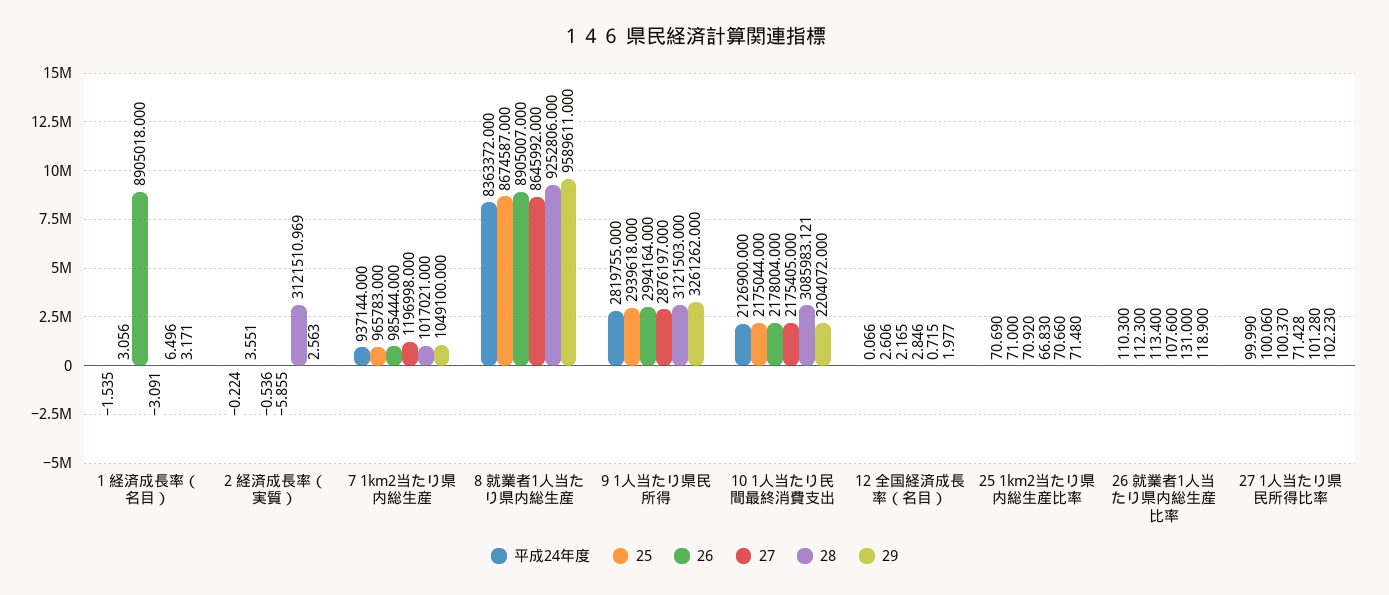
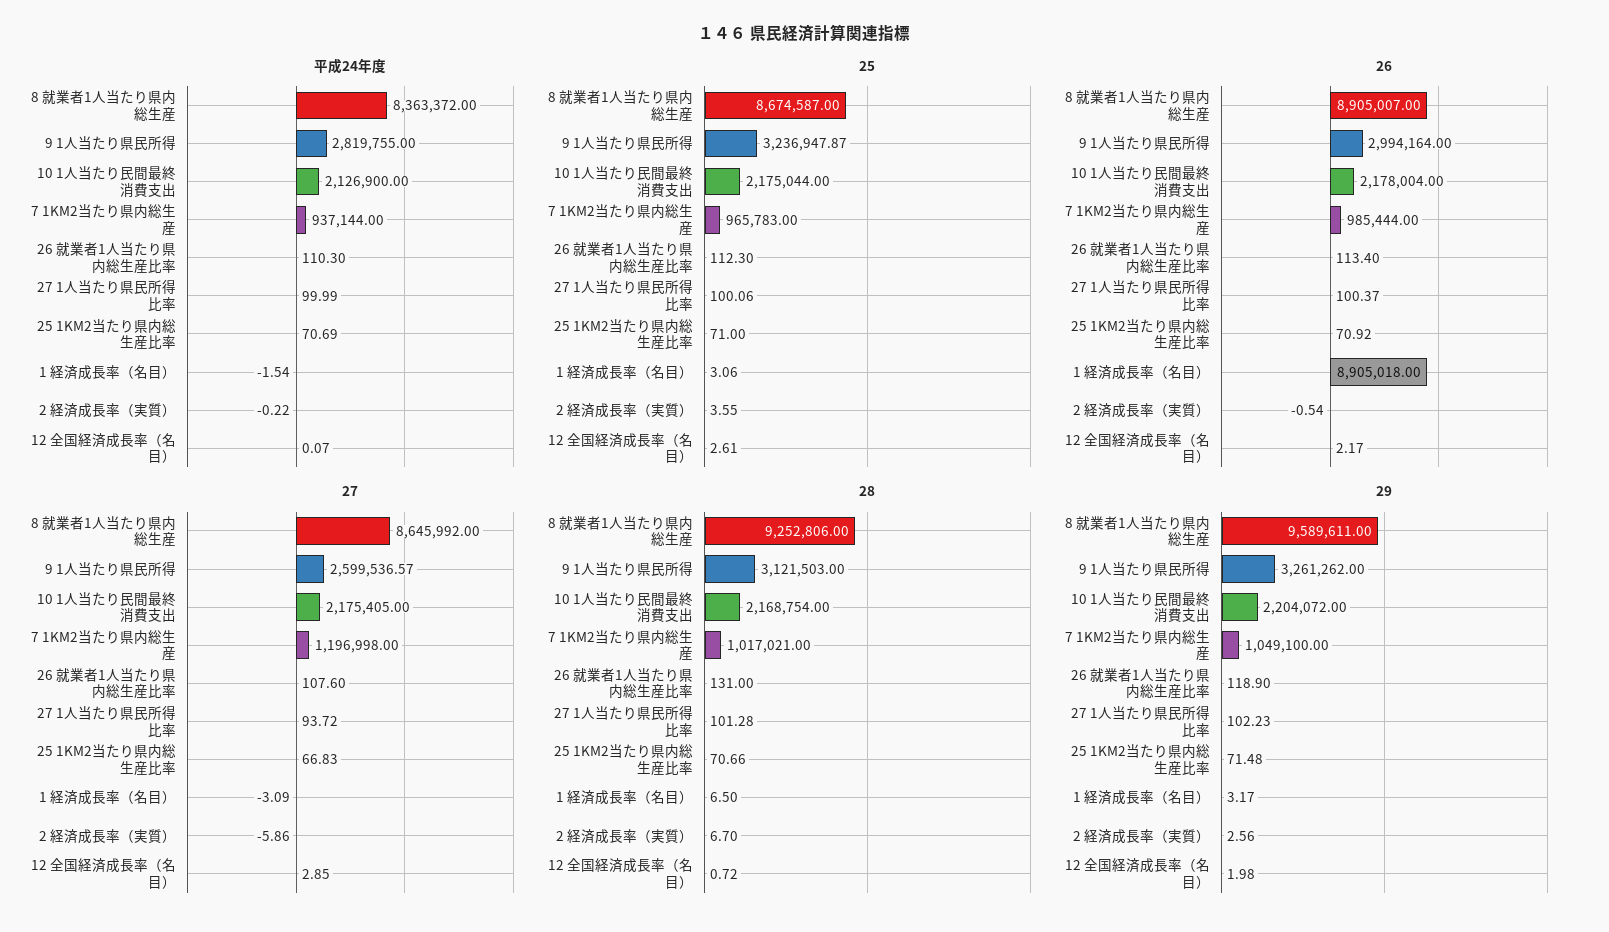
  {
    "平成24年度": {
      "1 経済成長率（名目）": -1.535,
      "2 経済成長率（実質）": -0.224,
      "7 1km2当たり県内総生産": 937144,
      "8 就業者1人当たり県内総生産": 8363372,
      "9 1人当たり県民所得": 2819755,
      "10 1人当たり民間最終消費支出": 2126900,
      "12 全国経済成長率（名目）": 0.066,
      "25 1km2当たり県内総生産比率": 70.69,
      "26 就業者1人当たり県内総生産比率": 110.3,
      "27 1人当たり県民所得比率": 99.99
    },
    "25": {
      "1 経済成長率（名目）": 3.056,
      "2 経済成長率（実質）": 3.551,
      "7 1km2当たり県内総生産": 965783,
      "8 就業者1人当たり県内総生産": 8674587,
-     "9 1人当たり県民所得": 2939618,
+     "9 1人当たり県民所得": 3236947.87,
      "10 1人当たり民間最終消費支出": 2175044,
      "12 全国経済成長率（名目）": 2.606,
      "25 1km2当たり県内総生産比率": 71,
      "26 就業者1人当たり県内総生産比率": 112.3,
      "27 1人当たり県民所得比率": 100.06
    },
    "26": {
      "1 経済成長率（名目）": 8905018,
      "2 経済成長率（実質）": -0.536,
      "7 1km2当たり県内総生産": 985444,
      "8 就業者1人当たり県内総生産": 8905007,
      "9 1人当たり県民所得": 2994164,
      "10 1人当たり民間最終消費支出": 2178004,
      "12 全国経済成長率（名目）": 2.165,
      "25 1km2当たり県内総生産比率": 70.92,
      "26 就業者1人当たり県内総生産比率": 113.4,
      "27 1人当たり県民所得比率": 100.37
    },
    "27": {
      "1 経済成長率（名目）": -3.091,
      "2 経済成長率（実質）": -5.855,
      "7 1km2当たり県内総生産": 1196998,
      "8 就業者1人当たり県内総生産": 8645992,
-     "9 1人当たり県民所得": 2876197,
+     "9 1人当たり県民所得": 2599536.57,
      "10 1人当たり民間最終消費支出": 2175405,
      "12 全国経済成長率（名目）": 2.846,
      "25 1km2当たり県内総生産比率": 66.83,
      "26 就業者1人当たり県内総生産比率": 107.6,
-     "27 1人当たり県民所得比率": 71.428
+     "27 1人当たり県民所得比率": 93.72
    },
    "28": {
      "1 経済成長率（名目）": 6.496,
-     "2 経済成長率（実質）": 3121510.969,
+     "2 経済成長率（実質）": 6.7,
      "7 1km2当たり県内総生産": 1017021,
      "8 就業者1人当たり県内総生産": 9252806,
      "9 1人当たり県民所得": 3121503,
-     "10 1人当たり民間最終消費支出": 3085983.121,
+     "10 1人当たり民間最終消費支出": 2168754,
      "12 全国経済成長率（名目）": 0.715,
      "25 1km2当たり県内総生産比率": 70.66,
      "26 就業者1人当たり県内総生産比率": 131,
      "27 1人当たり県民所得比率": 101.28
    },
    "29": {
      "1 経済成長率（名目）": 3.171,
      "2 経済成長率（実質）": 2.563,
      "7 1km2当たり県内総生産": 1049100,
      "8 就業者1人当たり県内総生産": 9589611,
      "9 1人当たり県民所得": 3261262,
      "10 1人当たり民間最終消費支出": 2204072,
      "12 全国経済成長率（名目）": 1.977,
      "25 1km2当たり県内総生産比率": 71.48,
      "26 就業者1人当たり県内総生産比率": 118.9,
      "27 1人当たり県民所得比率": 102.23
    }
  }

